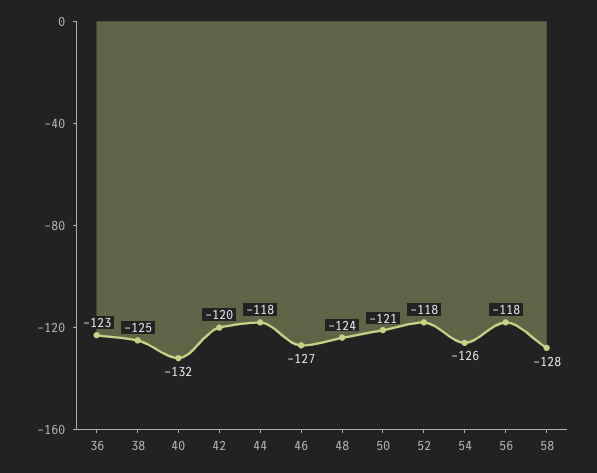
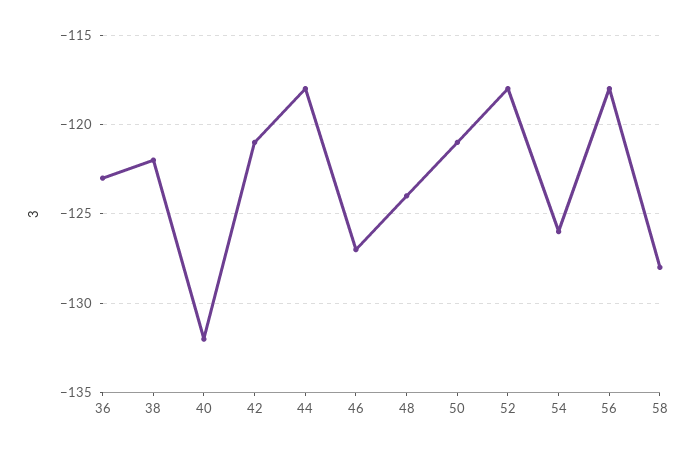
  {
    "36": -123,
-   "38": -125,
+   "38": -122,
    "40": -132,
-   "42": -120,
+   "42": -121,
    "44": -118,
    "46": -127,
    "48": -124,
    "50": -121,
    "52": -118,
    "54": -126,
    "56": -118,
    "58": -128
  }

